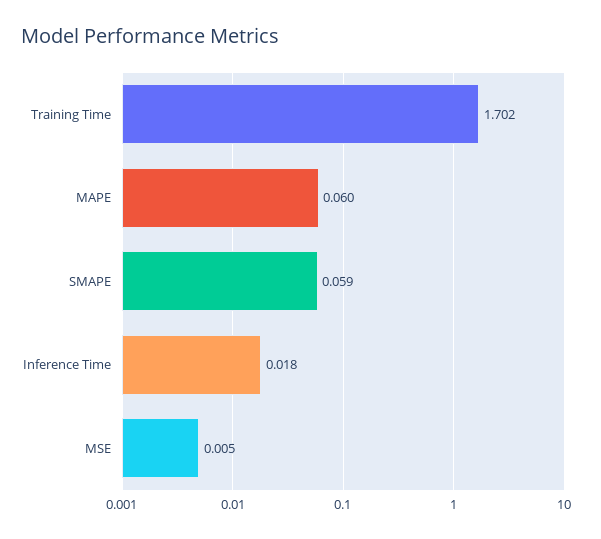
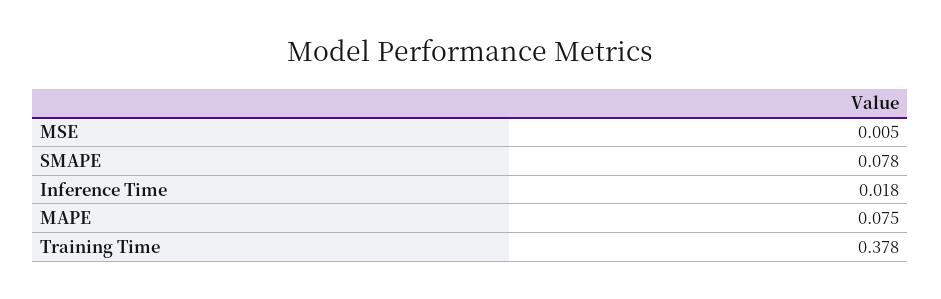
  {
-   "Training Time": 1.702,
+   "Training Time": 0.378,
-   "MAPE": 0.06,
+   "MAPE": 0.075,
-   "SMAPE": 0.059,
+   "SMAPE": 0.078,
    "Inference Time": 0.018,
    "MSE": 0.005
  }

